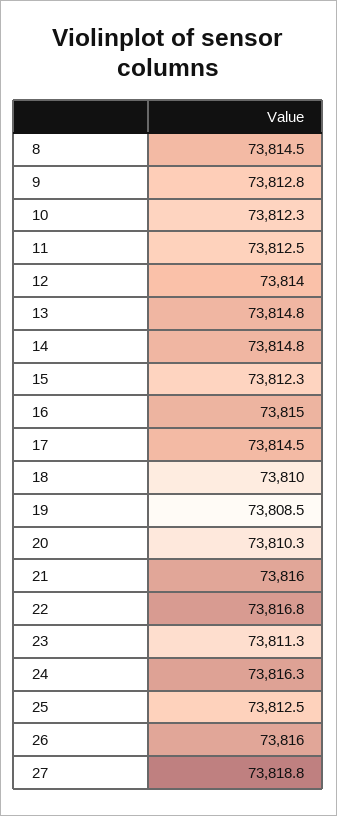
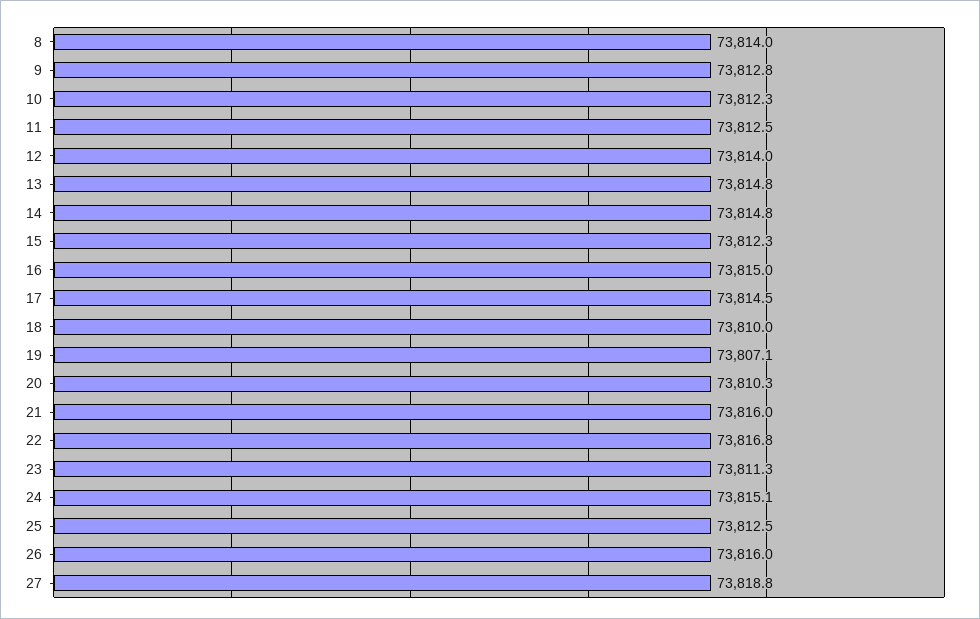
  {
-   "8": 73814.5,
+   "8": 73814,
    "9": 73812.8,
    "10": 73812.3,
    "11": 73812.5,
    "12": 73814,
    "13": 73814.8,
    "14": 73814.8,
    "15": 73812.3,
    "16": 73815,
    "17": 73814.5,
    "18": 73810,
-   "19": 73808.5,
+   "19": 73807.1,
    "20": 73810.3,
    "21": 73816,
    "22": 73816.8,
    "23": 73811.3,
-   "24": 73816.3,
+   "24": 73815.1,
    "25": 73812.5,
    "26": 73816,
    "27": 73818.8
  }

